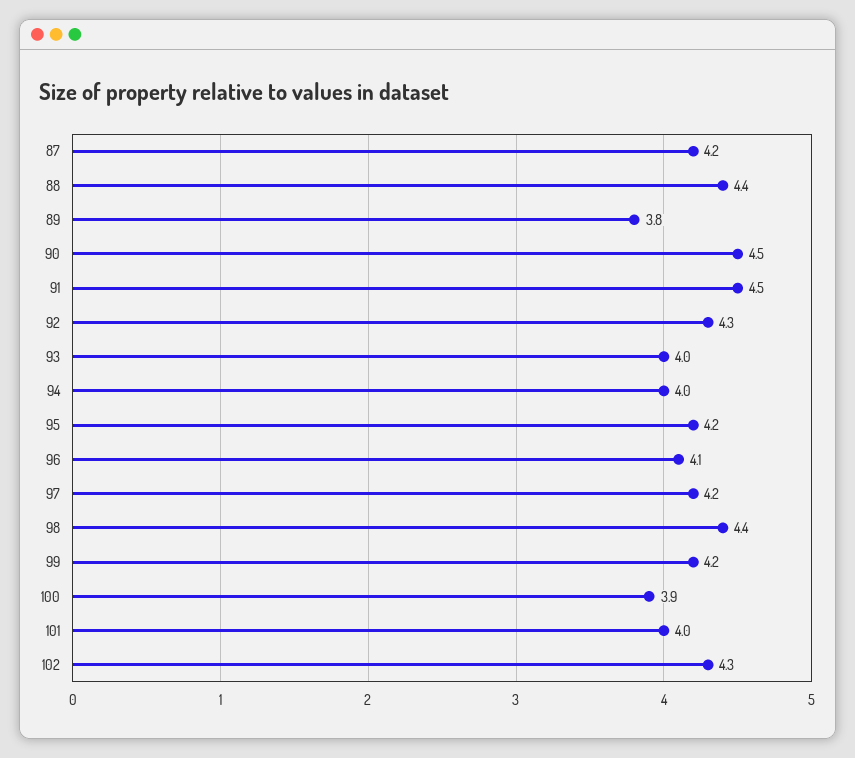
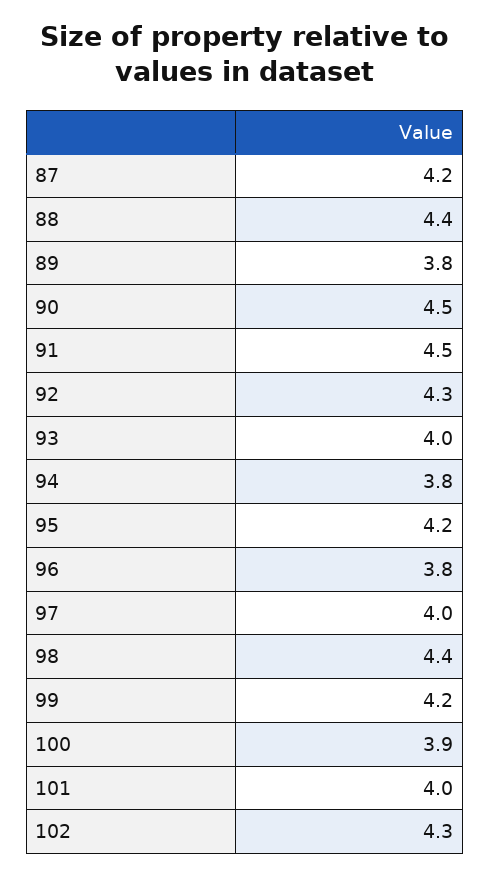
  {
    "87": 4.2,
    "88": 4.4,
    "89": 3.8,
    "90": 4.5,
    "91": 4.5,
    "92": 4.3,
    "93": 4,
-   "94": 4,
+   "94": 3.8,
    "95": 4.2,
-   "96": 4.1,
+   "96": 3.8,
-   "97": 4.2,
+   "97": 4,
    "98": 4.4,
    "99": 4.2,
    "100": 3.9,
    "101": 4,
    "102": 4.3
  }

